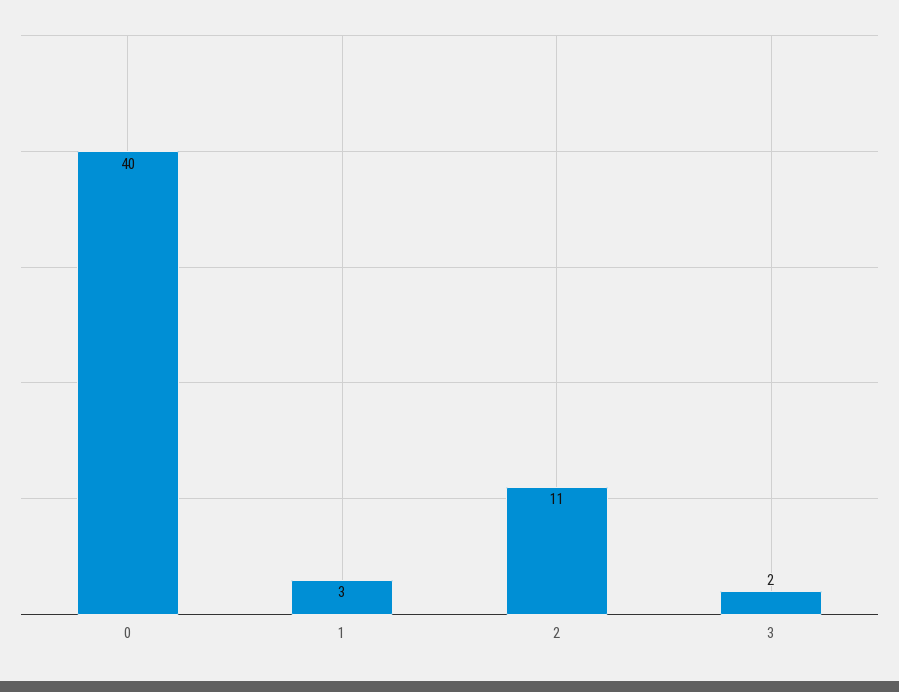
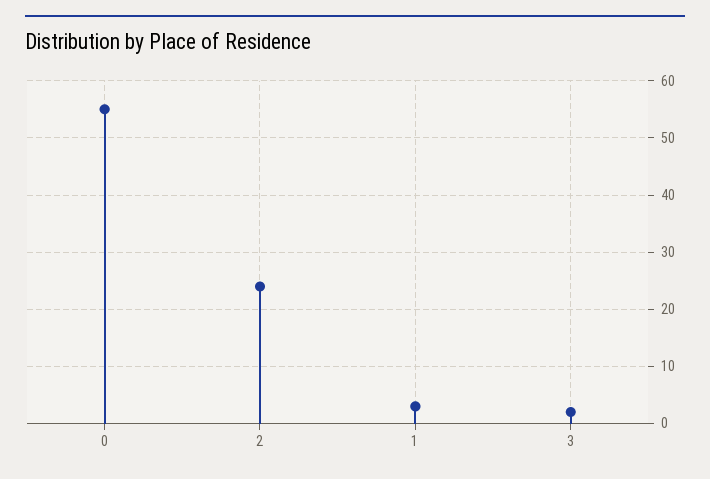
  {
-   "0": 40,
+   "0": 55,
    "1": 3,
-   "2": 11,
+   "2": 25,
    "3": 2
  }

